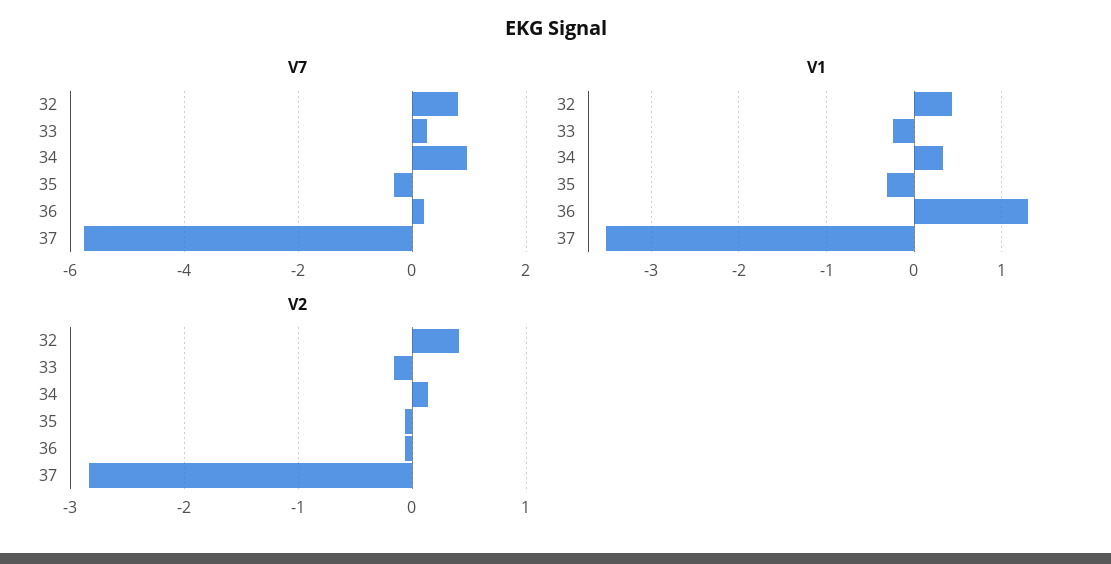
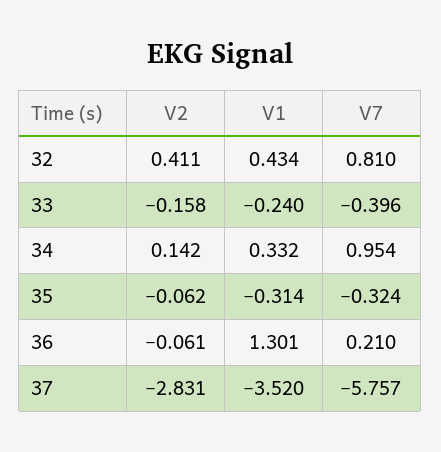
  {
    "V7": {
      "32": 0.81,
-     "33": 0.2,
+     "33": -0.396,
      "34": 0.954,
      "35": -0.324,
      "36": 0.21,
      "37": -5.757
    },
    "V1": {
      "32": 0.434,
      "33": -0.24,
      "34": 0.332,
      "35": -0.314,
      "36": 1.301,
      "37": -3.52
    },
    "V2": {
      "32": 0.411,
      "33": -0.158,
      "34": 0.142,
      "35": -0.062,
      "36": -0.061,
      "37": -2.831
    }
  }

